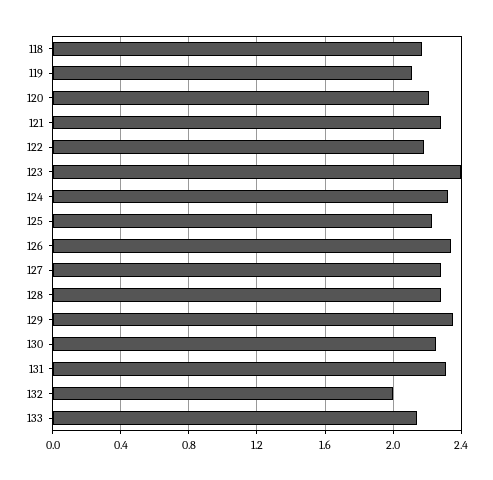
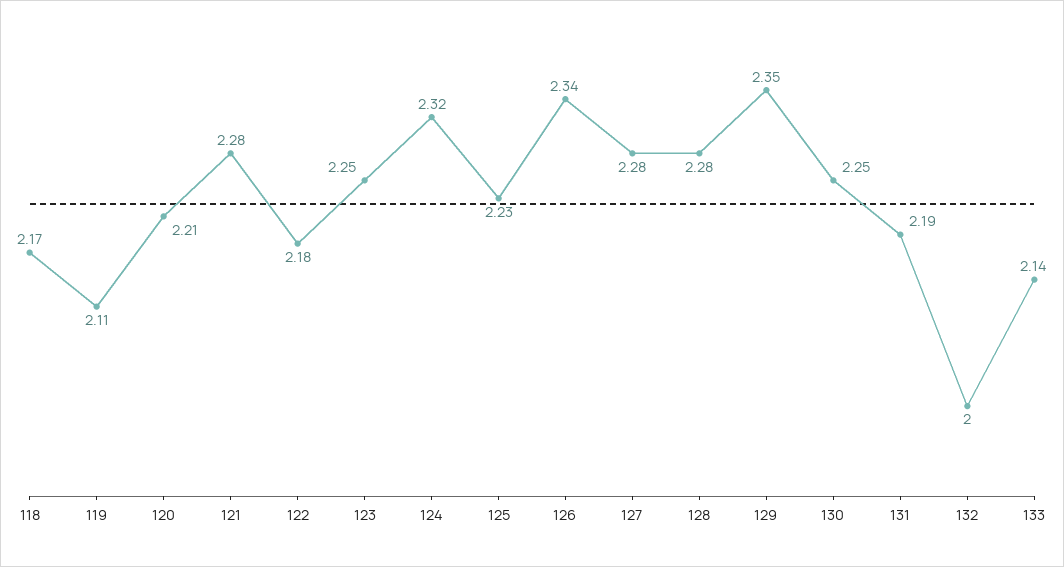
  {
    "118": 2.17,
    "119": 2.11,
    "120": 2.21,
    "121": 2.28,
    "122": 2.18,
-   "123": 2.4,
+   "123": 2.25,
    "124": 2.32,
    "125": 2.23,
    "126": 2.34,
    "127": 2.28,
    "128": 2.28,
    "129": 2.35,
    "130": 2.25,
-   "131": 2.3,
+   "131": 2.19,
    "132": 2,
    "133": 2.14
  }

